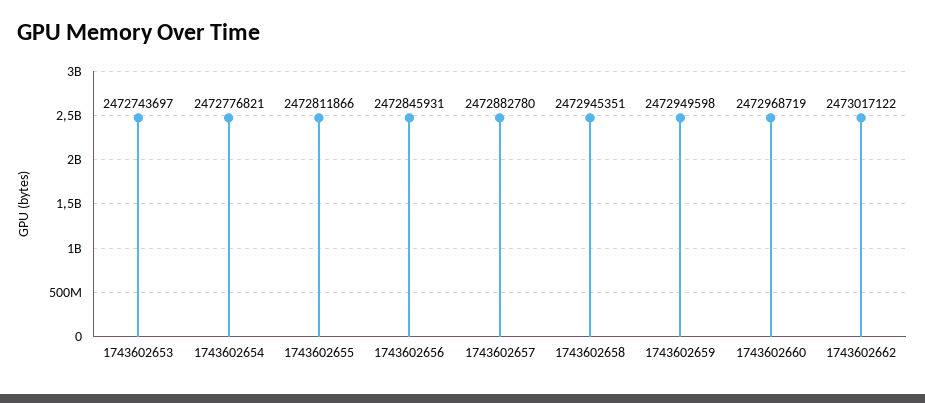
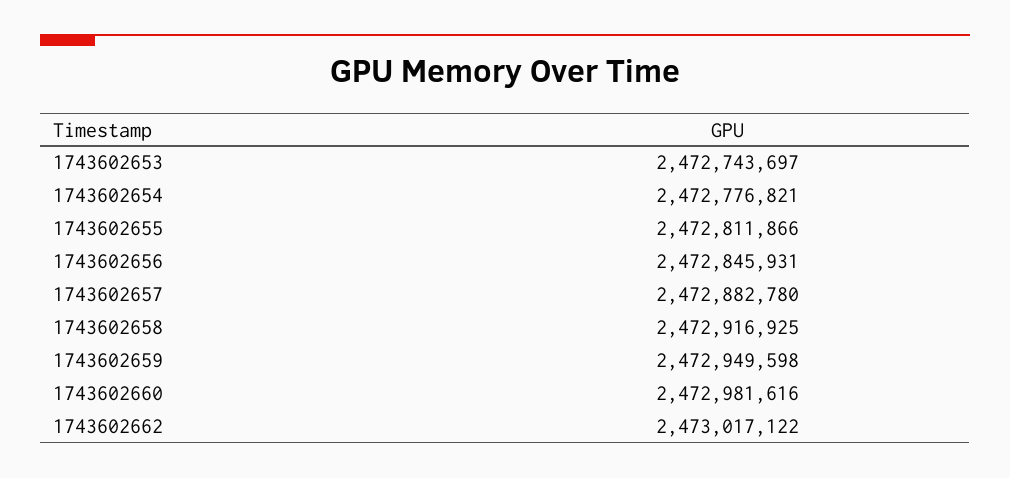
  {
    "1743602653": 2472743697,
    "1743602654": 2472776821,
    "1743602655": 2472811866,
    "1743602656": 2472845931,
    "1743602657": 2472882780,
-   "1743602658": 2472945351,
+   "1743602658": 2472916925,
    "1743602659": 2472949598,
-   "1743602660": 2472968719,
+   "1743602660": 2472981616,
    "1743602662": 2473017122
  }

